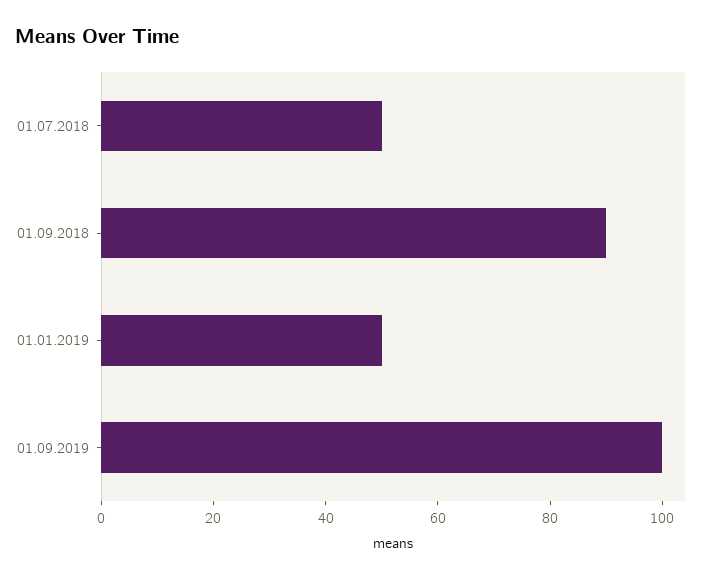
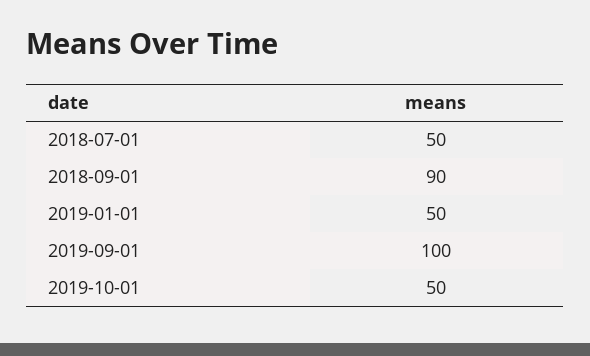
  {
    "01.07.2018": 50,
    "01.09.2018": 90,
    "01.01.2019": 50,
-   "01.09.2019": 100
+   "01.09.2019": 100,
+   "2019-10-01": 50
  }

